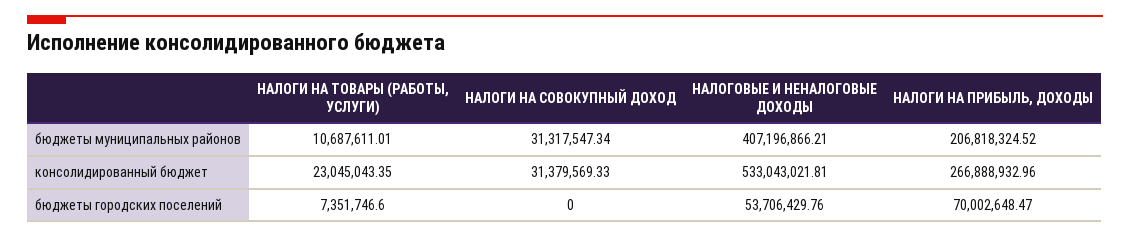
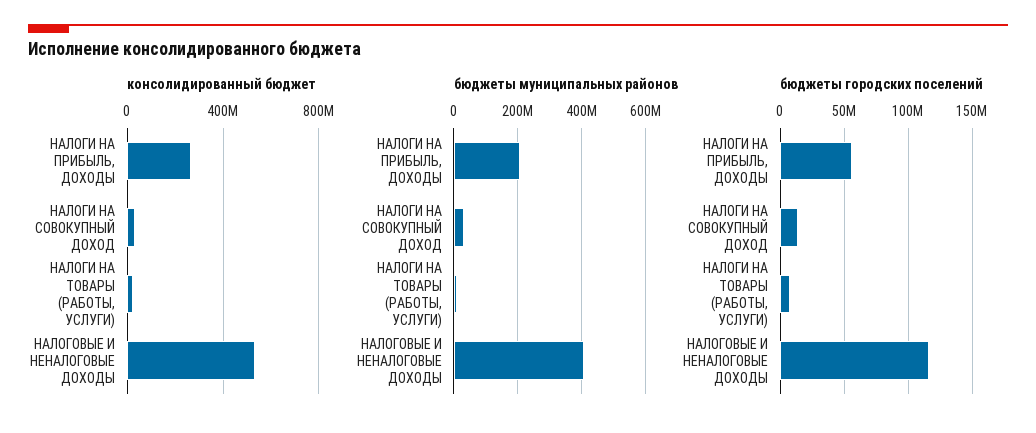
  {
    "бюджеты муниципальных районов": {
      "НАЛОГИ НА ТОВАРЫ (РАБОТЫ, УСЛУГИ)": 10687611.01,
      "НАЛОГИ НА СОВОКУПНЫЙ ДОХОД": 31317547.34,
      "НАЛОГОВЫЕ И НЕНАЛОГОВЫЕ ДОХОДЫ": 407196866.21,
      "НАЛОГИ НА ПРИБЫЛЬ, ДОХОДЫ": 206818324.52
    },
    "консолидированный бюджет": {
      "НАЛОГИ НА ТОВАРЫ (РАБОТЫ, УСЛУГИ)": 23045043.35,
      "НАЛОГИ НА СОВОКУПНЫЙ ДОХОД": 31379569.33,
      "НАЛОГОВЫЕ И НЕНАЛОГОВЫЕ ДОХОДЫ": 533043021.81,
      "НАЛОГИ НА ПРИБЫЛЬ, ДОХОДЫ": 266888932.96
    },
    "бюджеты городских поселений": {
      "НАЛОГИ НА ТОВАРЫ (РАБОТЫ, УСЛУГИ)": 7351746.6,
-     "НАЛОГИ НА СОВОКУПНЫЙ ДОХОД": 0,
+     "НАЛОГИ НА СОВОКУПНЫЙ ДОХОД": 15000000,
-     "НАЛОГОВЫЕ И НЕНАЛОГОВЫЕ ДОХОДЫ": 53706429.76,
+     "НАЛОГОВЫЕ И НЕНАЛОГОВЫЕ ДОХОДЫ": 115000000,
-     "НАЛОГИ НА ПРИБЫЛЬ, ДОХОДЫ": 70002648.47
+     "НАЛОГИ НА ПРИБЫЛЬ, ДОХОДЫ": 55000000
    }
  }

